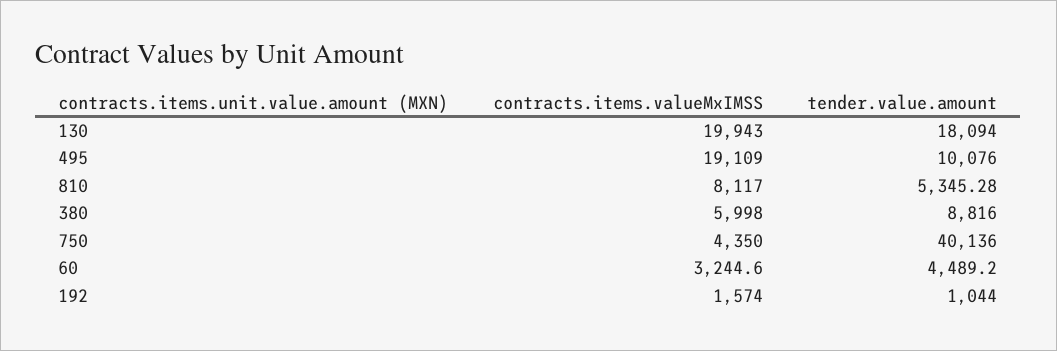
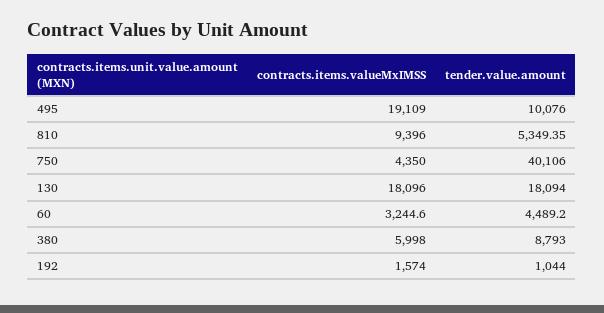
  {
    "contracts.items.valueMxIMSS": {
-     "130": 19943,
+     "130": 18096,
      "495": 19109,
-     "810": 8117,
+     "810": 9396,
      "380": 5998,
      "750": 4350,
      "60": 3244.6,
      "192": 1574
    },
    "tender.value.amount": {
      "130": 18094,
      "495": 10076,
-     "810": 5345.28,
+     "810": 5349.35,
-     "380": 8816,
+     "380": 8793,
-     "750": 40136,
+     "750": 40106,
      "60": 4489.2,
      "192": 1044
    }
  }

